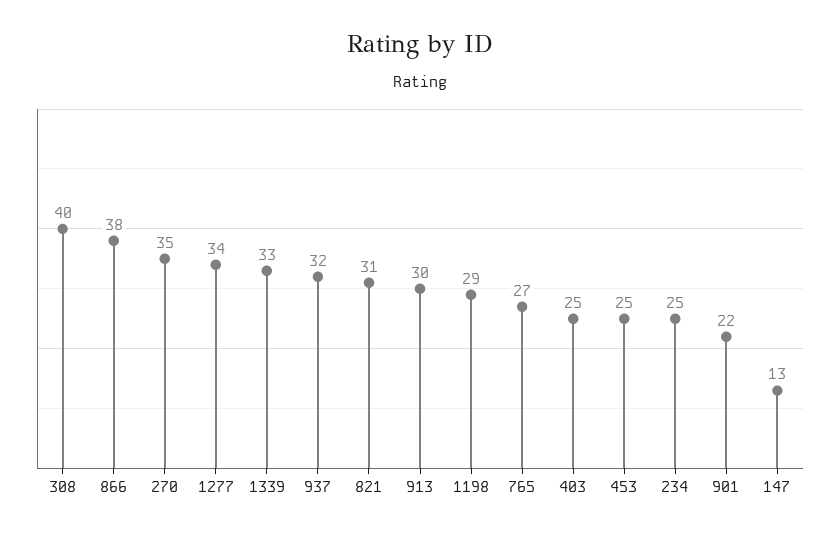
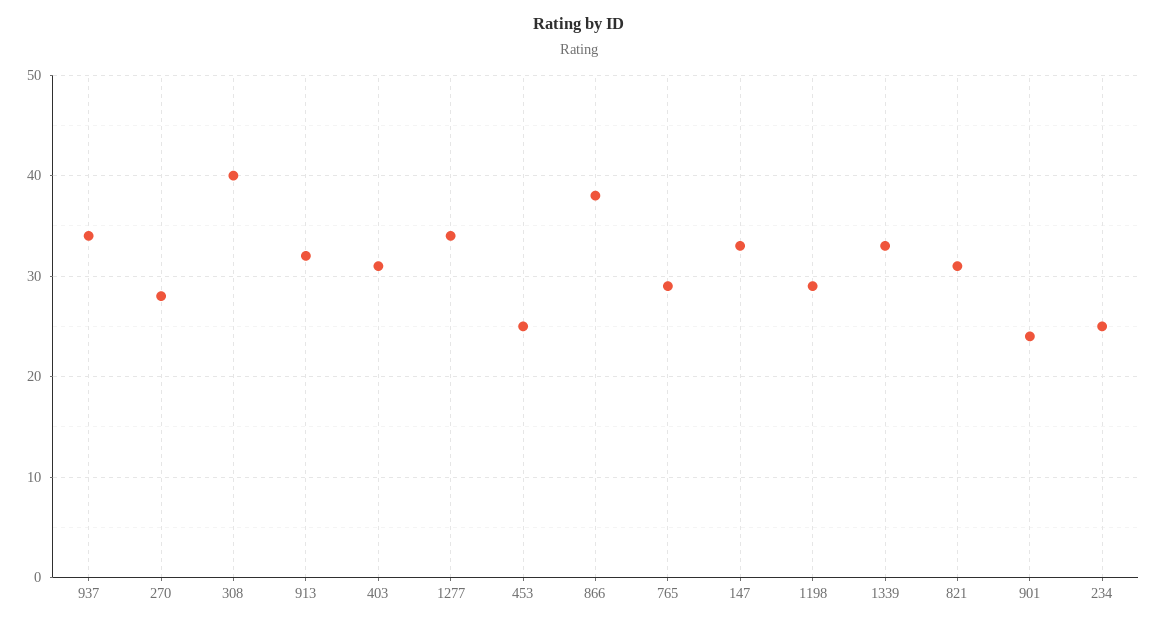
  {
    "308": 40,
    "866": 38,
-   "270": 35,
+   "270": 28,
    "1277": 34,
    "1339": 33,
-   "937": 32,
+   "937": 34,
    "821": 31,
-   "913": 30,
+   "913": 32,
    "1198": 29,
-   "765": 27,
+   "765": 29,
-   "403": 25,
+   "403": 31,
    "453": 25,
    "234": 25,
-   "901": 22,
+   "901": 24,
-   "147": 13
+   "147": 33
  }

